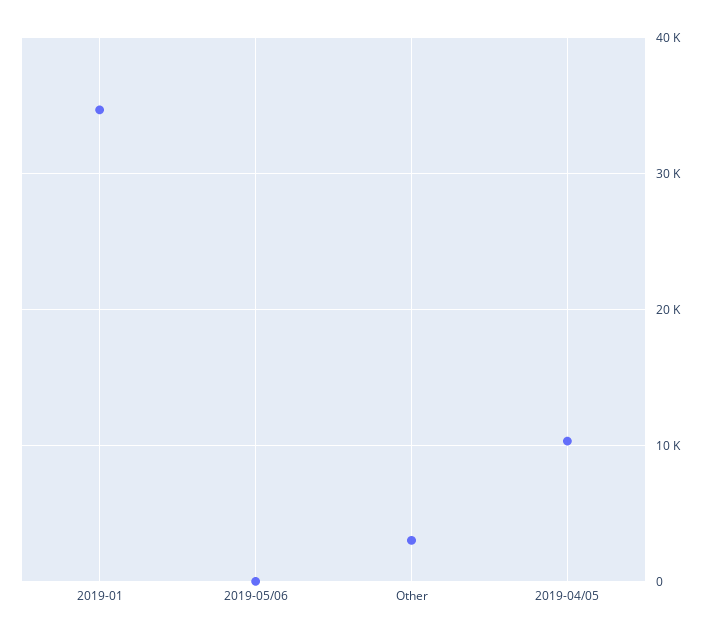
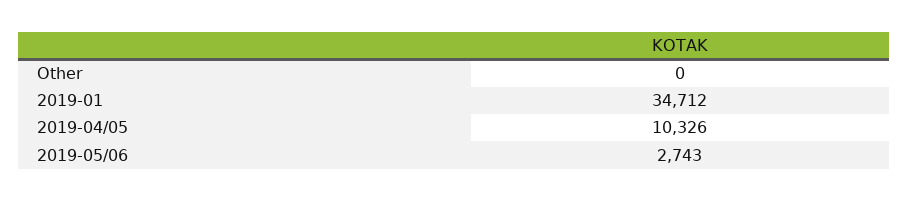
  {
    "2019-01": 34712,
-   "2019-05/06": 0,
+   "2019-05/06": 2743,
-   "Other": 3000,
+   "Other": 0,
    "2019-04/05": 10326
  }

